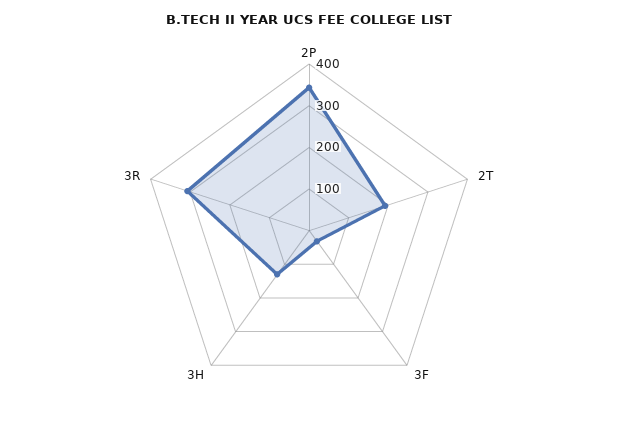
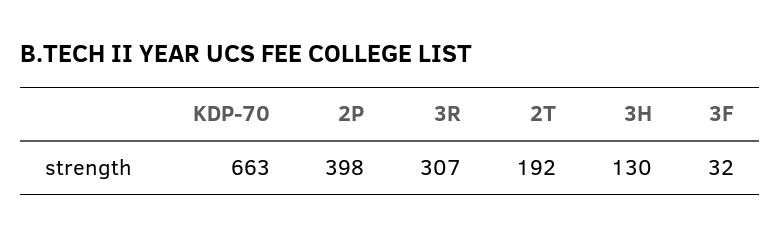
  {
-   "2P": 340,
+   "2P": 398,
    "2T": 192,
    "3F": 32,
    "3H": 130,
-   "3R": 307
+   "3R": 307,
+   "KDP-70": 663
  }

